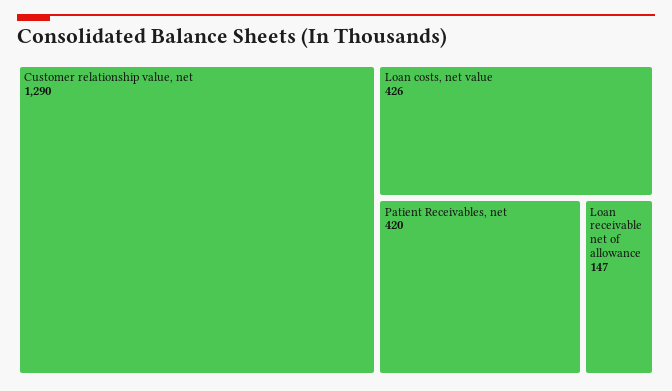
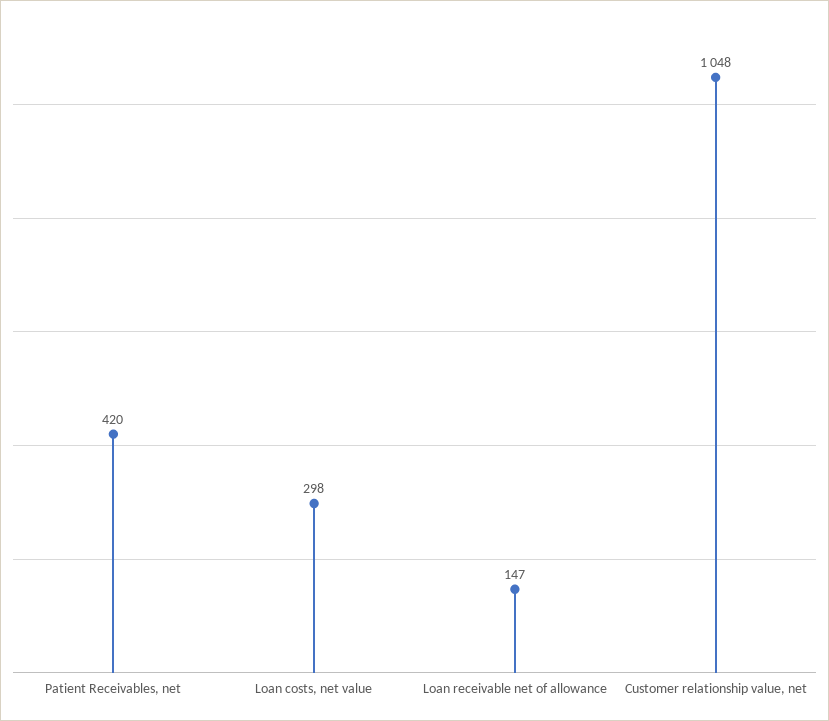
  {
-   "Customer relationship value, net": 1290,
+   "Customer relationship value, net": 1048,
-   "Loan costs, net value": 426,
+   "Loan costs, net value": 298,
    "Patient Receivables, net": 420,
    "Loan receivable net of allowance": 147
  }

